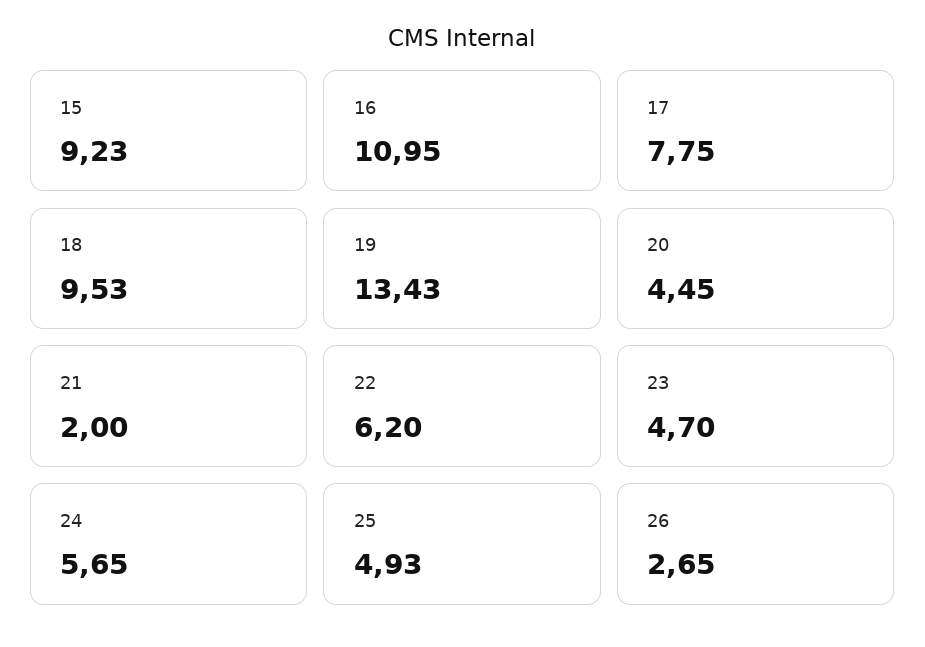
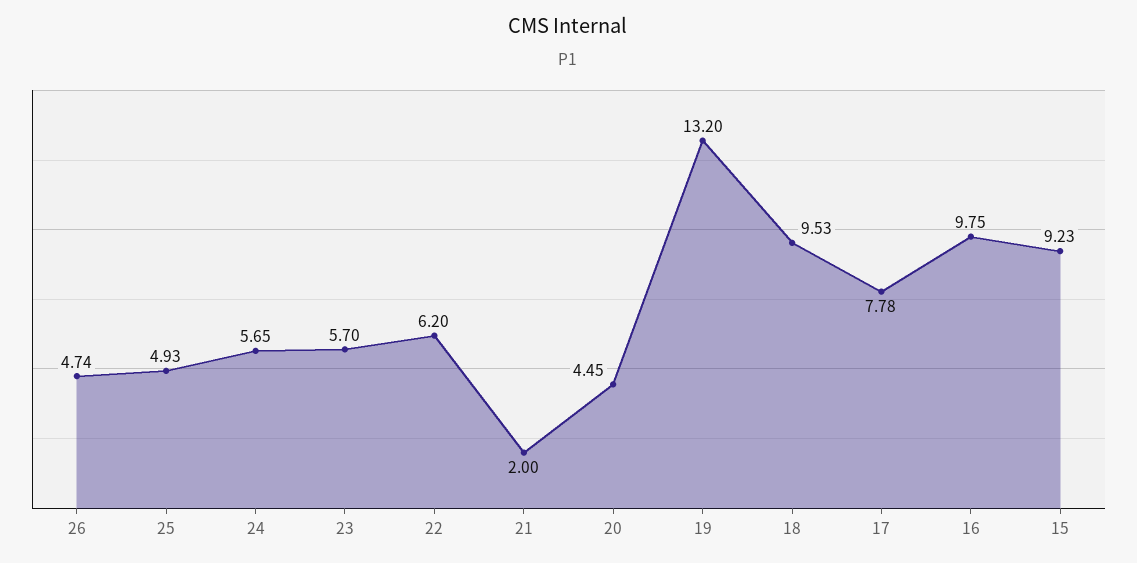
  {
    "15": 9.23,
-   "16": 10.95,
+   "16": 9.75,
-   "17": 7.75,
+   "17": 7.78,
    "18": 9.53,
-   "19": 13.43,
+   "19": 13.2,
    "20": 4.45,
    "21": 2,
    "22": 6.2,
-   "23": 4.7,
+   "23": 5.7,
    "24": 5.65,
    "25": 4.93,
-   "26": 2.65
+   "26": 4.74
  }

